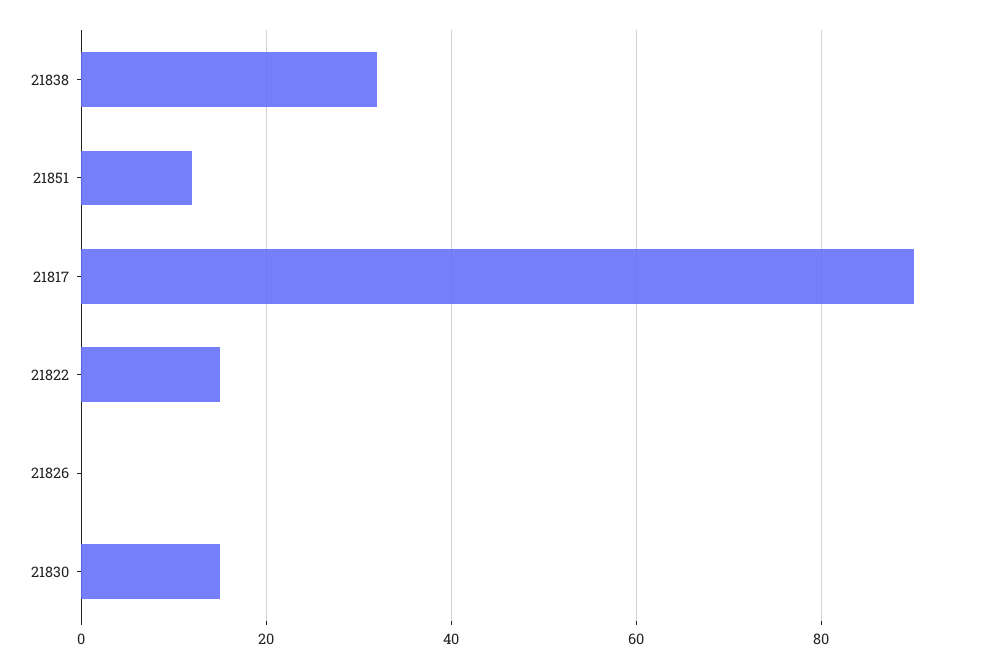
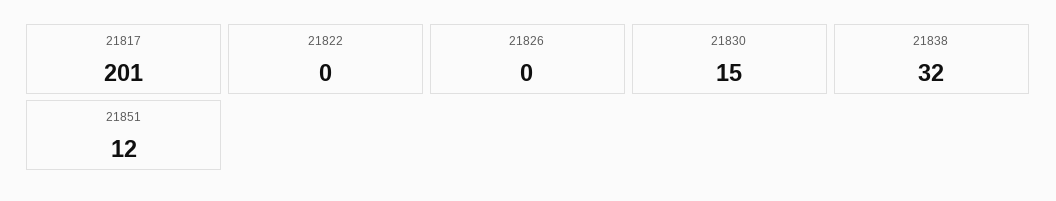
  {
    "21838": 32,
    "21851": 12,
-   "21817": 90,
+   "21817": 201,
-   "21822": 15,
+   "21822": 0,
    "21826": 0,
    "21830": 15
  }

